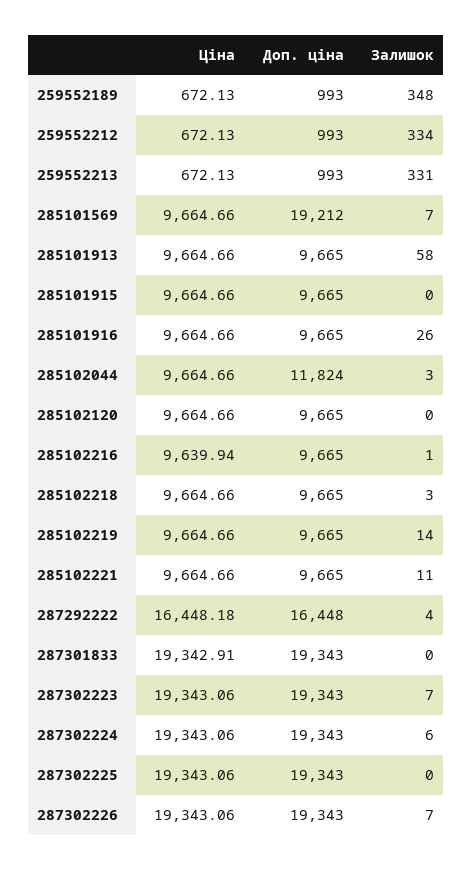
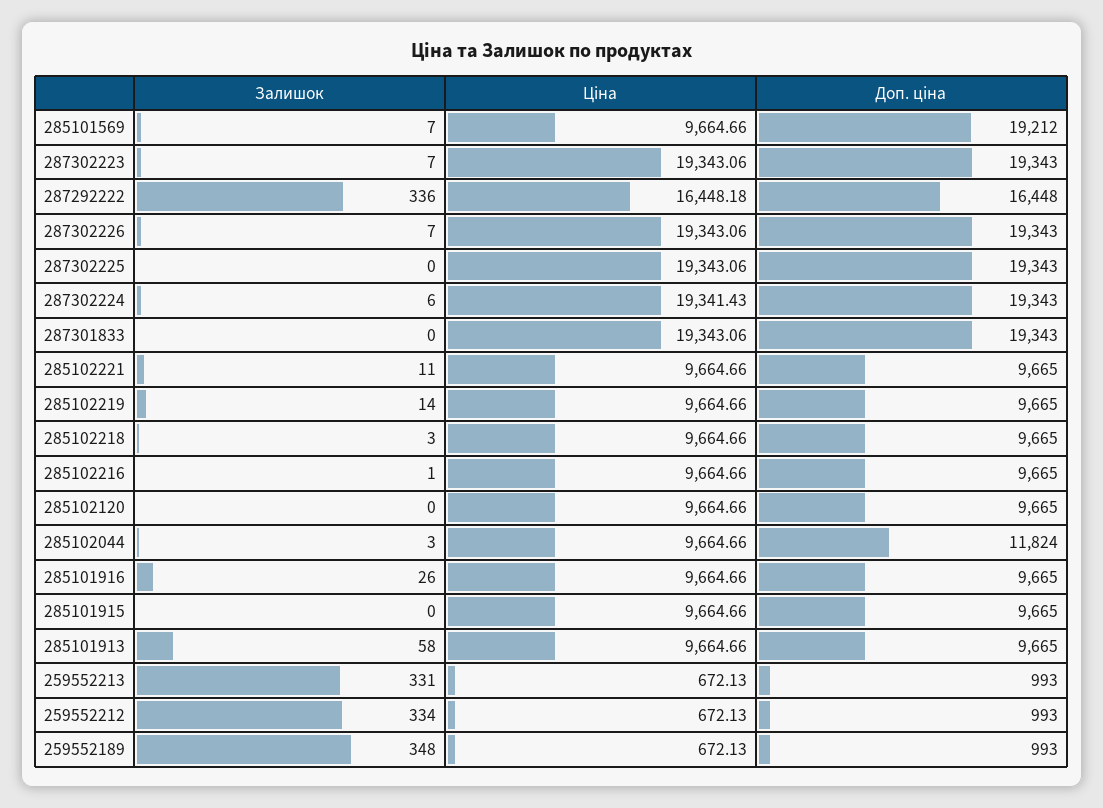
  {
    "Ціна": {
      "259552189": 672.13,
      "259552212": 672.13,
      "259552213": 672.13,
      "285101569": 9664.66,
      "285101913": 9664.66,
      "285101915": 9664.66,
      "285101916": 9664.66,
      "285102044": 9664.66,
      "285102120": 9664.66,
-     "285102216": 9639.94,
+     "285102216": 9664.66,
      "285102218": 9664.66,
      "285102219": 9664.66,
      "285102221": 9664.66,
      "287292222": 16448.18,
-     "287301833": 19342.91,
+     "287301833": 19343.06,
      "287302223": 19343.06,
-     "287302224": 19343.06,
+     "287302224": 19341.43,
      "287302225": 19343.06,
      "287302226": 19343.06
    },
    "Доп. ціна": {
      "259552189": 993,
      "259552212": 993,
      "259552213": 993,
      "285101569": 19212,
      "285101913": 9665,
      "285101915": 9665,
      "285101916": 9665,
      "285102044": 11824,
      "285102120": 9665,
      "285102216": 9665,
      "285102218": 9665,
      "285102219": 9665,
      "285102221": 9665,
      "287292222": 16448,
      "287301833": 19343,
      "287302223": 19343,
      "287302224": 19343,
      "287302225": 19343,
      "287302226": 19343
    },
    "Залишок": {
      "259552189": 348,
      "259552212": 334,
      "259552213": 331,
      "285101569": 7,
      "285101913": 58,
      "285101915": 0,
      "285101916": 26,
      "285102044": 3,
      "285102120": 0,
      "285102216": 1,
      "285102218": 3,
      "285102219": 14,
      "285102221": 11,
-     "287292222": 4,
+     "287292222": 336,
      "287301833": 0,
      "287302223": 7,
      "287302224": 6,
      "287302225": 0,
      "287302226": 7
    }
  }

